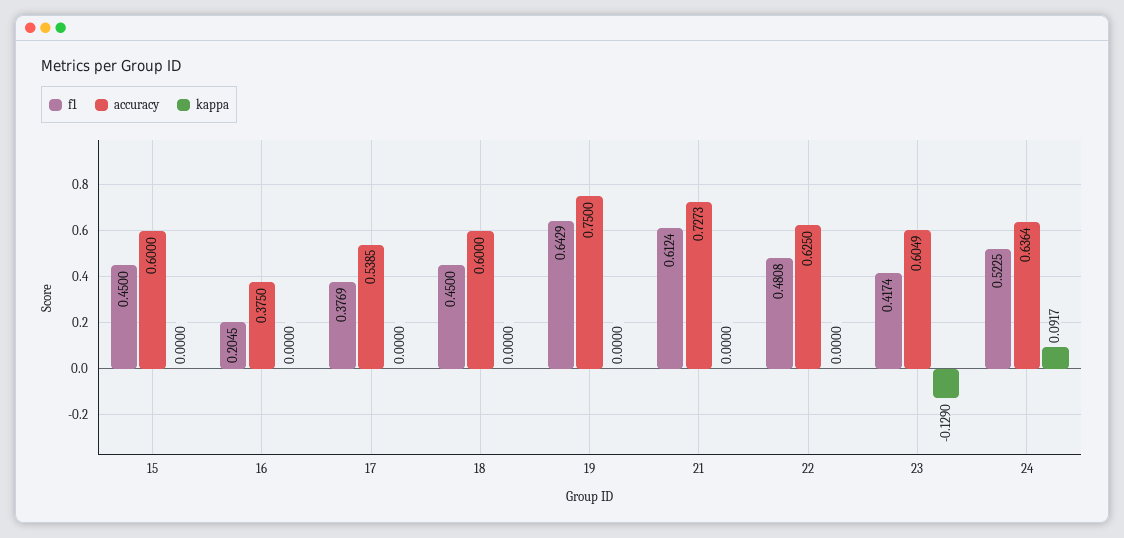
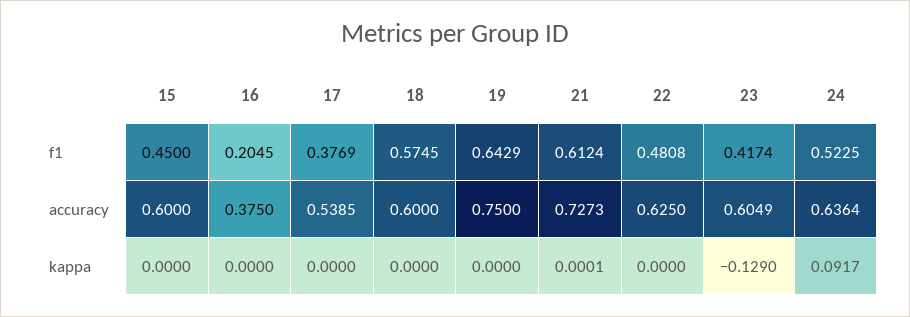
  {
    "f1": {
      "15": 0.45,
      "16": 0.2045,
      "17": 0.3769,
-     "18": 0.45,
+     "18": 0.5745,
      "19": 0.6429,
      "21": 0.6124,
      "22": 0.4808,
      "23": 0.4174,
      "24": 0.5225
    },
    "accuracy": {
      "15": 0.6,
      "16": 0.375,
      "17": 0.5385,
      "18": 0.6,
      "19": 0.75,
      "21": 0.7273,
      "22": 0.625,
      "23": 0.6049,
      "24": 0.6364
    },
    "kappa": {
      "15": 0,
      "16": 0,
      "17": 0,
      "18": 0,
      "19": 0,
-     "21": 0,
+     "21": 0.0001,
      "22": 0,
      "23": -0.129,
      "24": 0.0917
    }
  }

